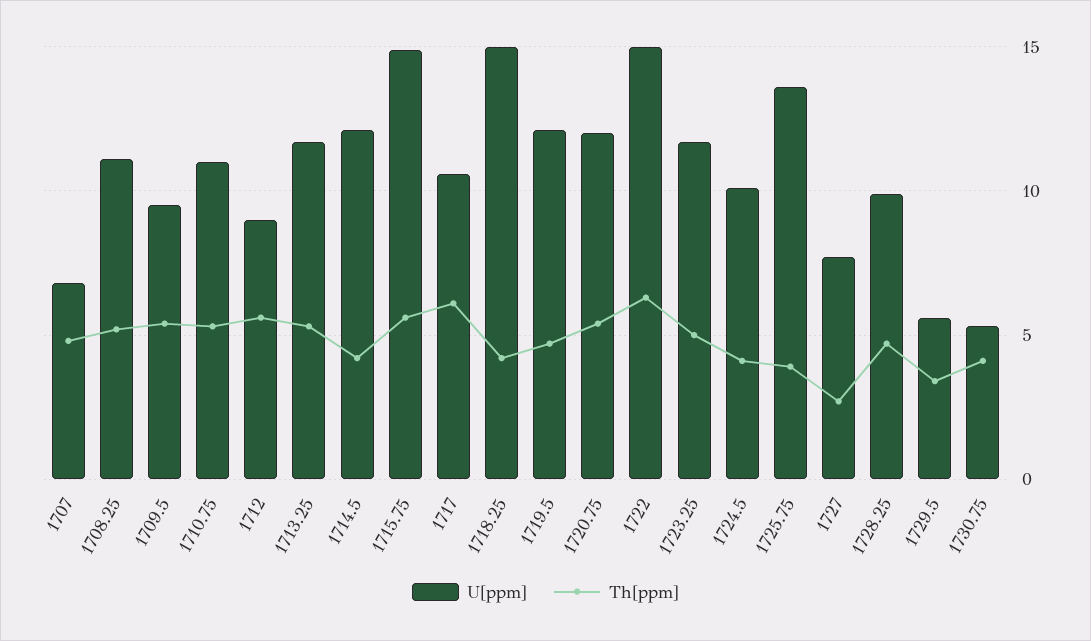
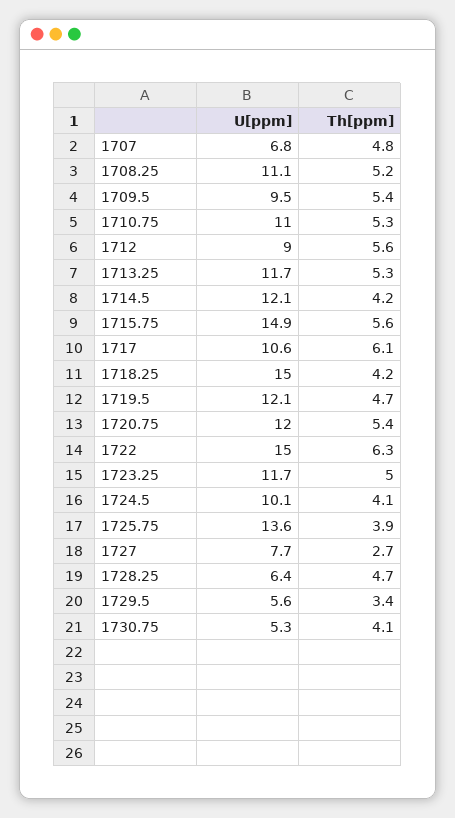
  {
    "U[ppm]": {
      "1707": 6.8,
      "1708.25": 11.1,
      "1709.5": 9.5,
      "1710.75": 11,
      "1712": 9,
      "1713.25": 11.7,
      "1714.5": 12.1,
      "1715.75": 14.9,
      "1717": 10.6,
      "1718.25": 15,
      "1719.5": 12.1,
      "1720.75": 12,
      "1722": 15,
      "1723.25": 11.7,
      "1724.5": 10.1,
      "1725.75": 13.6,
      "1727": 7.7,
-     "1728.25": 10,
+     "1728.25": 6.4,
      "1729.5": 5.6,
      "1730.75": 5.3
    },
    "Th[ppm]": {
      "1707": 4.8,
      "1708.25": 5.2,
      "1709.5": 5.4,
      "1710.75": 5.3,
      "1712": 5.6,
      "1713.25": 5.3,
      "1714.5": 4.2,
      "1715.75": 5.6,
      "1717": 6.1,
      "1718.25": 4.2,
      "1719.5": 4.7,
      "1720.75": 5.4,
      "1722": 6.3,
      "1723.25": 5,
      "1724.5": 4.1,
      "1725.75": 3.9,
      "1727": 2.7,
      "1728.25": 4.7,
      "1729.5": 3.4,
      "1730.75": 4.1
    }
  }

